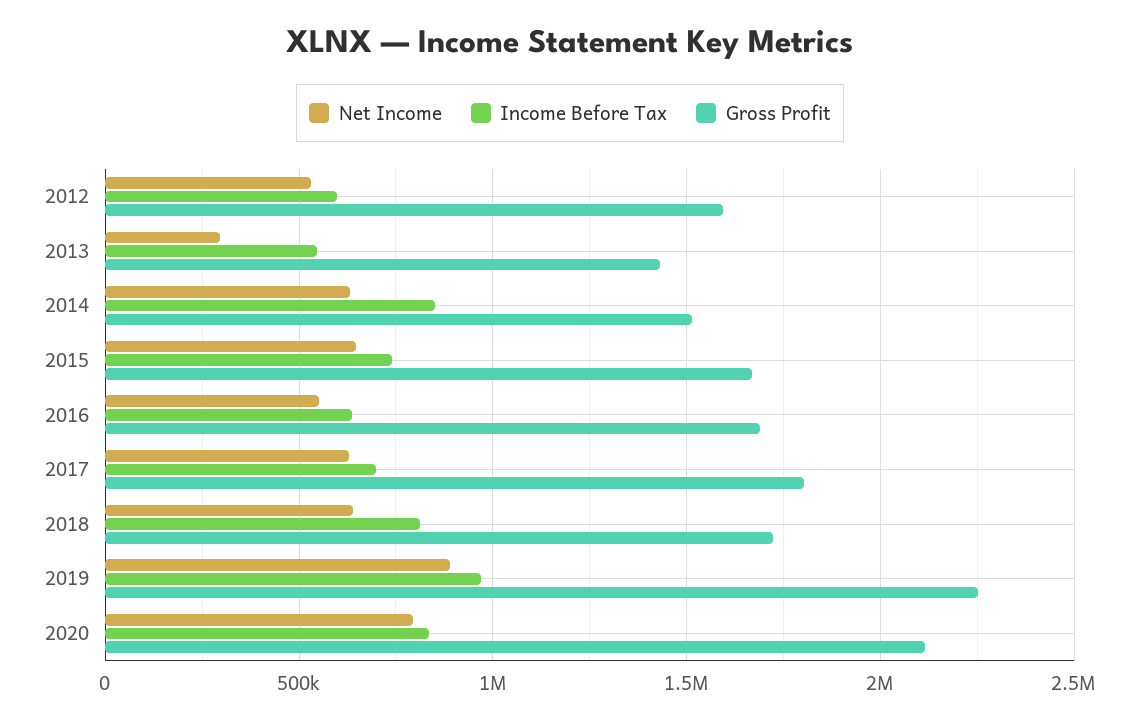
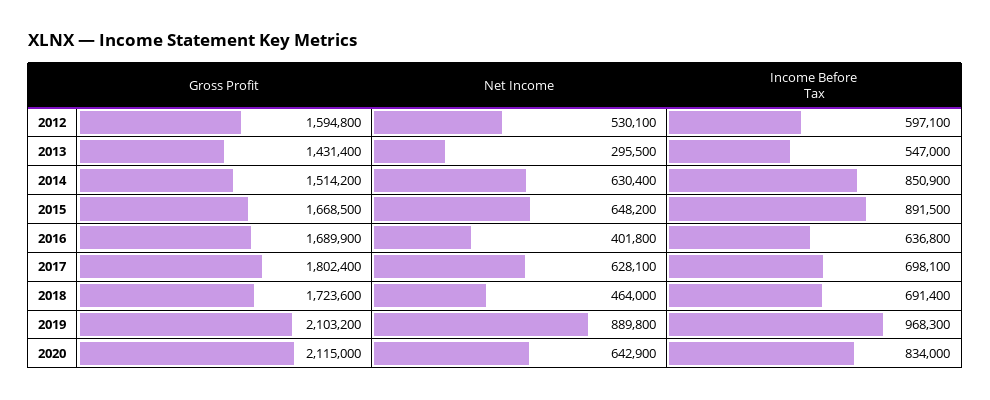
  {
    "Net Income": {
      "2012": 530100,
      "2013": 295500,
      "2014": 630400,
      "2015": 648200,
-     "2016": 550000,
+     "2016": 401800,
      "2017": 628100,
-     "2018": 650000,
+     "2018": 464000,
      "2019": 889800,
-     "2020": 800000
+     "2020": 642900
    },
    "Income Before Tax": {
      "2012": 597100,
      "2013": 547000,
      "2014": 850900,
-     "2015": 750000,
+     "2015": 891500,
      "2016": 636800,
      "2017": 698100,
-     "2018": 800000,
+     "2018": 691400,
      "2019": 968300,
      "2020": 834000
    },
    "Gross Profit": {
      "2012": 1594800,
      "2013": 1431400,
      "2014": 1514200,
      "2015": 1668500,
      "2016": 1689900,
      "2017": 1802400,
      "2018": 1723600,
-     "2019": 2250000,
+     "2019": 2103200,
      "2020": 2115000
    }
  }

